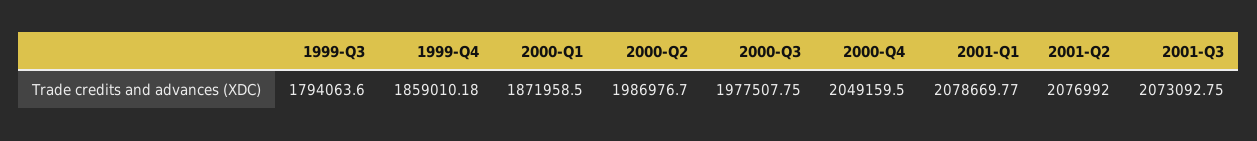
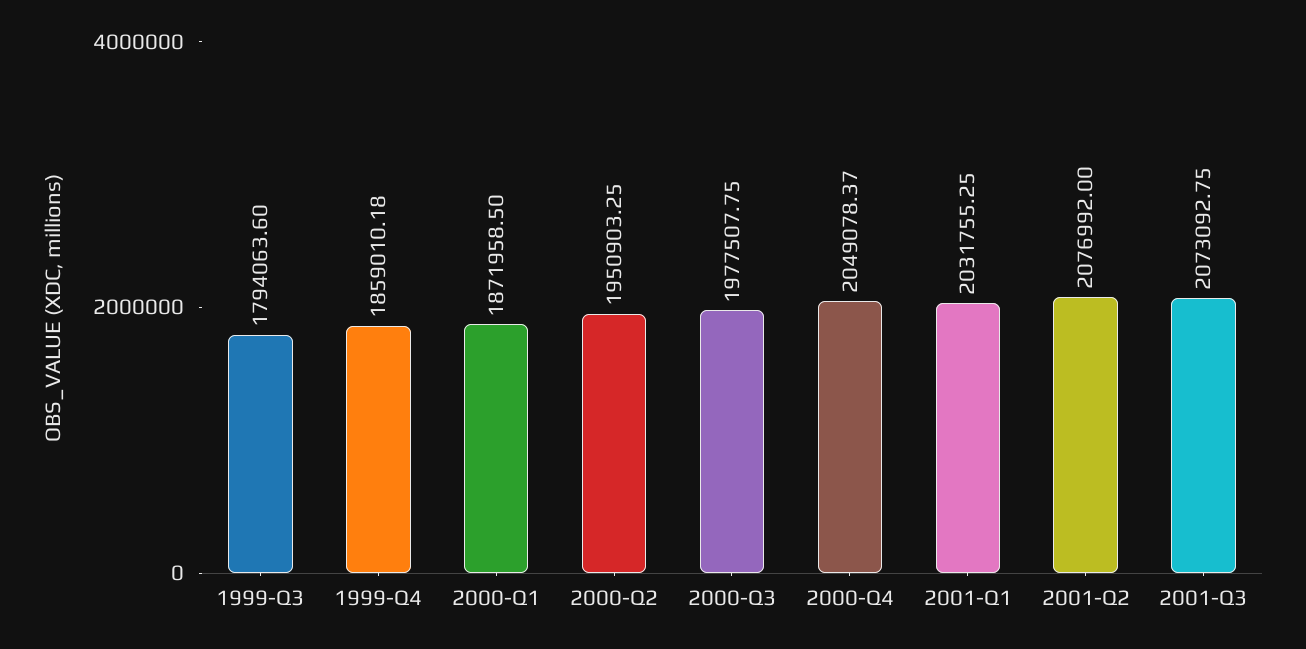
  {
    "1999-Q3": 1794063.6,
    "1999-Q4": 1859010.18,
    "2000-Q1": 1871958.5,
-   "2000-Q2": 1986976.7,
+   "2000-Q2": 1950903.25,
    "2000-Q3": 1977507.75,
-   "2000-Q4": 2049159.5,
+   "2000-Q4": 2049078.37,
-   "2001-Q1": 2078669.77,
+   "2001-Q1": 2031755.25,
    "2001-Q2": 2076992,
    "2001-Q3": 2073092.75
  }

